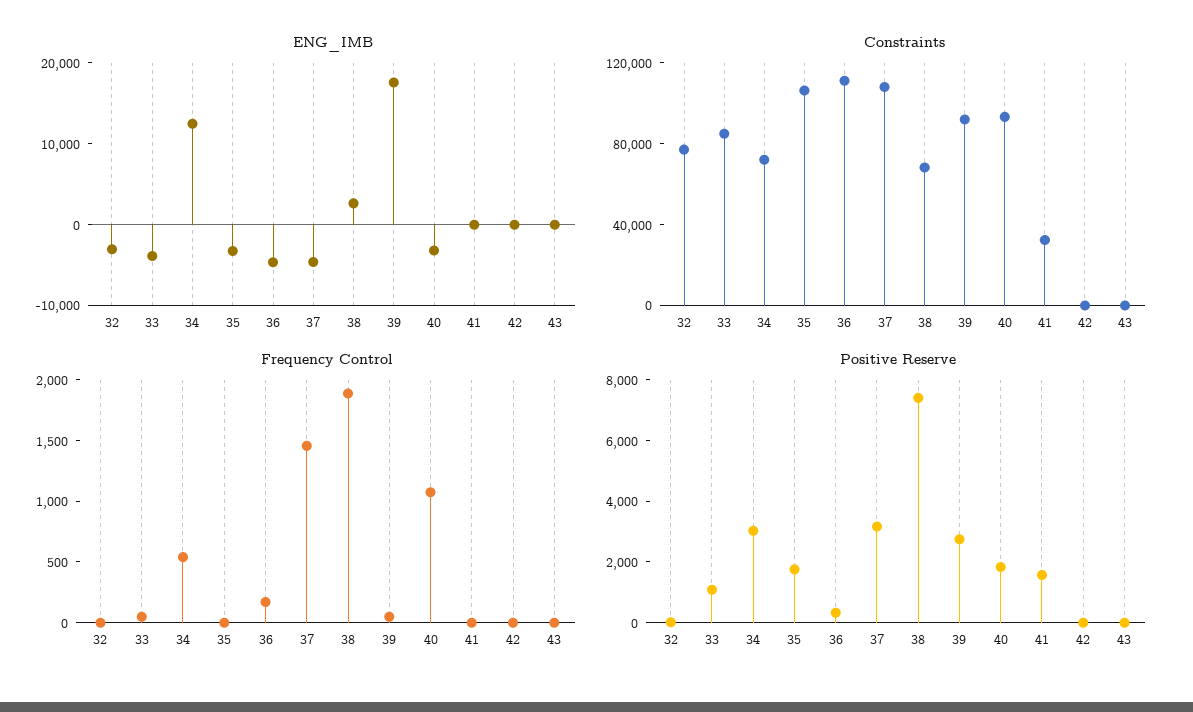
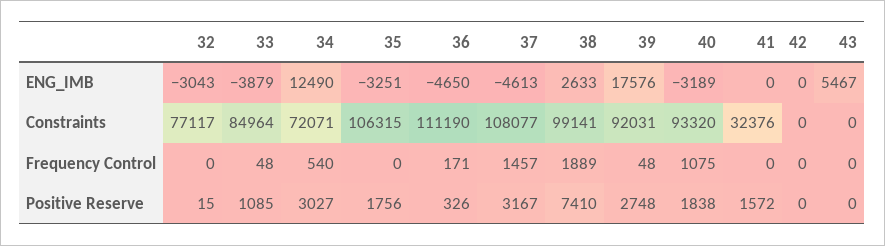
  {
    "ENG_IMB": {
      "32": -3043,
      "33": -3879,
      "34": 12490,
      "35": -3251,
      "36": -4650,
      "37": -4613,
      "38": 2633,
      "39": 17576,
      "40": -3189,
      "41": 0,
      "42": 0,
-     "43": 0
+     "43": 5467
    },
    "Constraints": {
      "32": 77117,
      "33": 84964,
      "34": 72071,
      "35": 106315,
      "36": 111190,
      "37": 108077,
-     "38": 70000,
+     "38": 99141,
      "39": 92031,
      "40": 93320,
      "41": 32376,
      "42": 0,
      "43": 0
    },
    "Frequency Control": {
      "32": 0,
      "33": 48,
      "34": 540,
      "35": 0,
      "36": 171,
      "37": 1457,
      "38": 1889,
      "39": 48,
      "40": 1075,
      "41": 0,
      "42": 0,
      "43": 0
    },
    "Positive Reserve": {
      "32": 15,
      "33": 1085,
      "34": 3027,
      "35": 1756,
      "36": 326,
      "37": 3167,
      "38": 7410,
      "39": 2748,
      "40": 1838,
      "41": 1572,
      "42": 0,
      "43": 0
    }
  }

